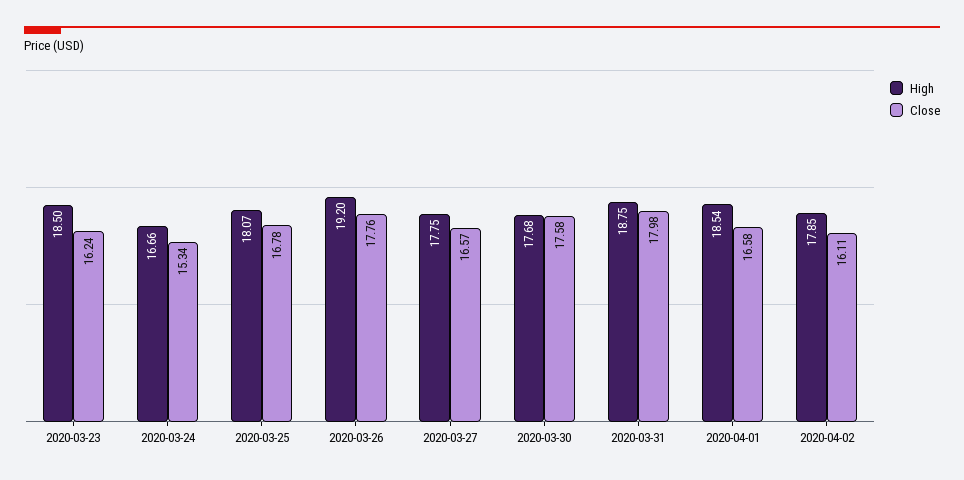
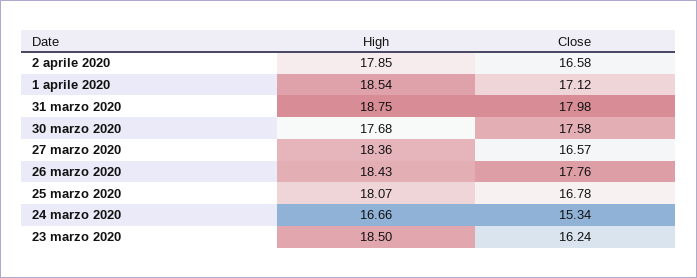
  {
    "High": {
      "2020-03-23": 18.5,
      "2020-03-24": 16.66,
      "2020-03-25": 18.07,
-     "2020-03-26": 19.2,
+     "2020-03-26": 18.43,
-     "2020-03-27": 17.75,
+     "2020-03-27": 18.36,
      "2020-03-30": 17.68,
      "2020-03-31": 18.75,
      "2020-04-01": 18.54,
      "2020-04-02": 17.85
    },
    "Close": {
      "2020-03-23": 16.24,
      "2020-03-24": 15.34,
      "2020-03-25": 16.78,
      "2020-03-26": 17.76,
      "2020-03-27": 16.57,
      "2020-03-30": 17.58,
      "2020-03-31": 17.98,
-     "2020-04-01": 16.58,
+     "2020-04-01": 17.12,
-     "2020-04-02": 16.11
+     "2020-04-02": 16.58
    }
  }

